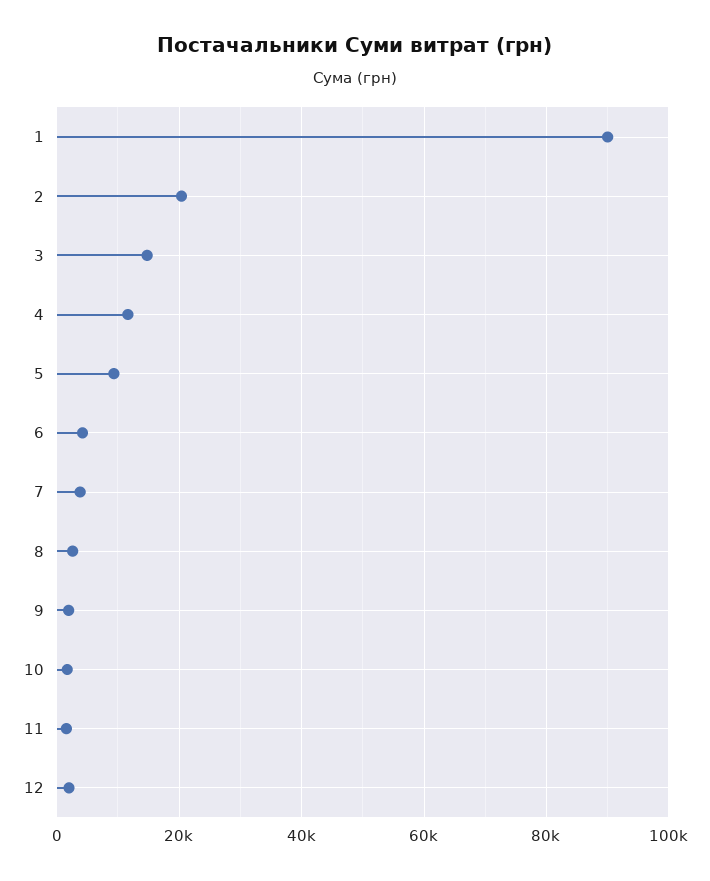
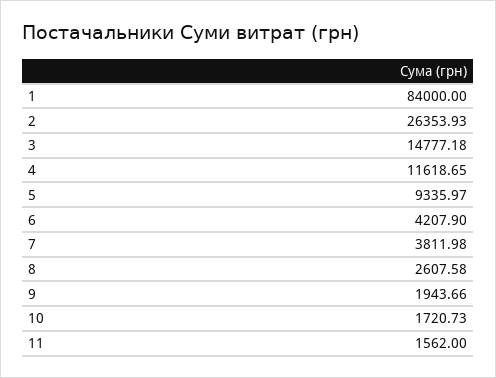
  {
-   "1": 90000,
+   "1": 84000,
-   "2": 20000,
+   "2": 26353.93,
    "3": 14777.18,
    "4": 11618.65,
    "5": 9335.97,
    "6": 4207.9,
    "7": 3811.98,
    "8": 2607.58,
    "9": 1943.66,
    "10": 1720.73,
-   "11": 1562,
+   "11": 1562
-   "12": 2000
  }

